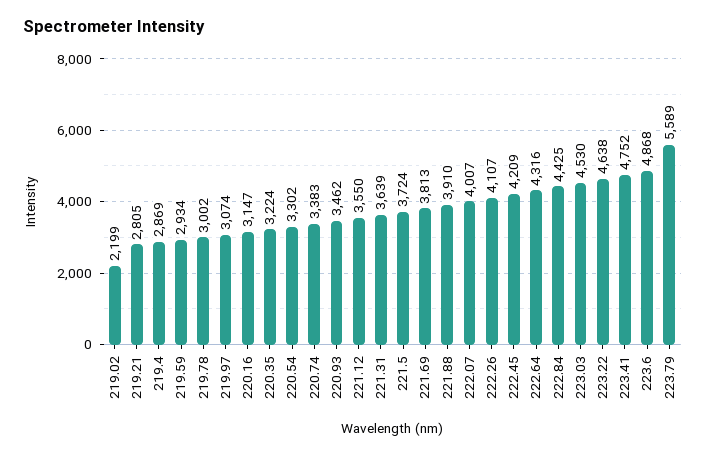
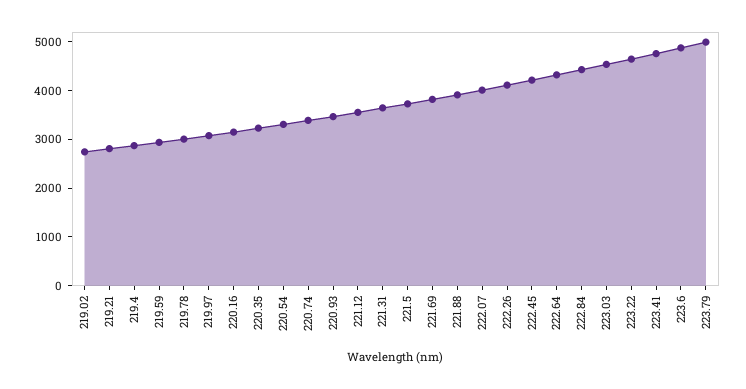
  {
-   "219.02": 2199,
+   "219.02": 2800,
    "219.21": 2805,
    "219.4": 2869,
    "219.59": 2934,
    "219.78": 3002,
    "219.97": 3074,
    "220.16": 3147,
    "220.35": 3224,
    "220.54": 3302,
    "220.74": 3383,
    "220.93": 3462,
    "221.12": 3550,
    "221.31": 3639,
    "221.5": 3724,
    "221.69": 3813,
    "221.88": 3910,
    "222.07": 4007,
    "222.26": 4107,
    "222.45": 4209,
    "222.64": 4316,
    "222.84": 4425,
    "223.03": 4530,
    "223.22": 4638,
    "223.41": 4752,
    "223.6": 4868,
-   "223.79": 5589
+   "223.79": 5000
  }

